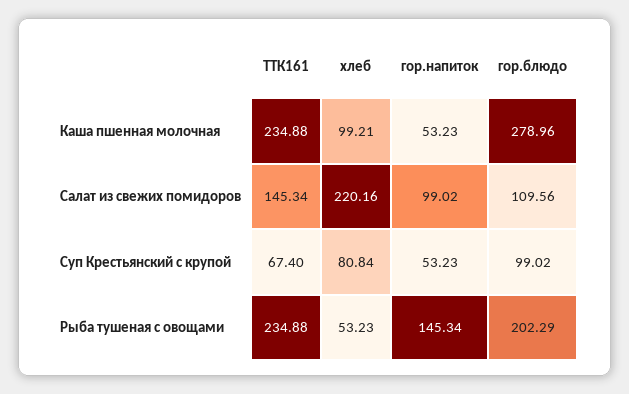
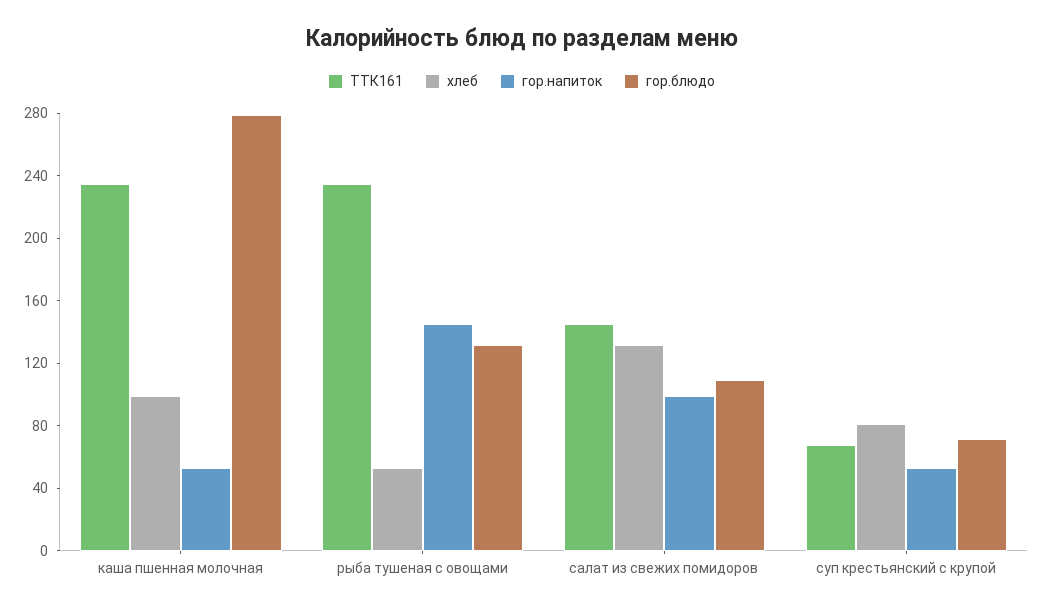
  {
    "ТТК161": {
      "Каша пшенная молочная": 234.88,
      "Салат из свежих помидоров": 145.34,
      "Суп Крестьянский с крупой": 67.4,
      "Рыба тушеная с овощами": 234.88
    },
    "хлеб": {
      "Каша пшенная молочная": 99.21,
-     "Салат из свежих помидоров": 220.16,
+     "Салат из свежих помидоров": 130,
      "Суп Крестьянский с крупой": 80.84,
      "Рыба тушеная с овощами": 53.23
    },
    "гор.напиток": {
      "Каша пшенная молочная": 53.23,
      "Салат из свежих помидоров": 99.02,
      "Суп Крестьянский с крупой": 53.23,
      "Рыба тушеная с овощами": 145.34
    },
    "гор.блюдо": {
      "Каша пшенная молочная": 278.96,
      "Салат из свежих помидоров": 109.56,
-     "Суп Крестьянский с крупой": 99.02,
+     "Суп Крестьянский с крупой": 70,
-     "Рыба тушеная с овощами": 202.29
+     "Рыба тушеная с овощами": 130
    }
  }

